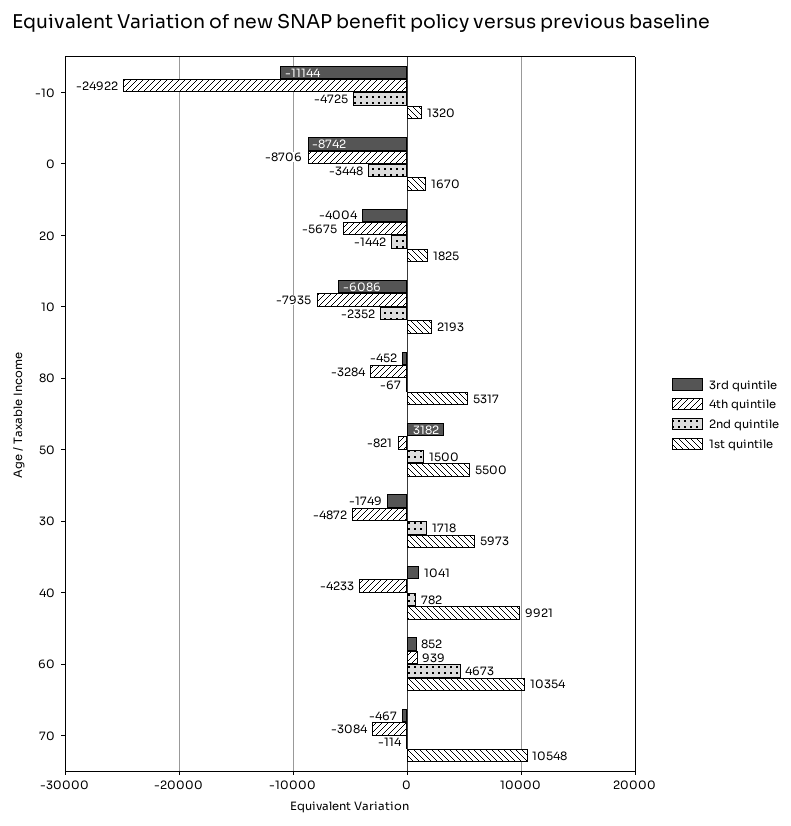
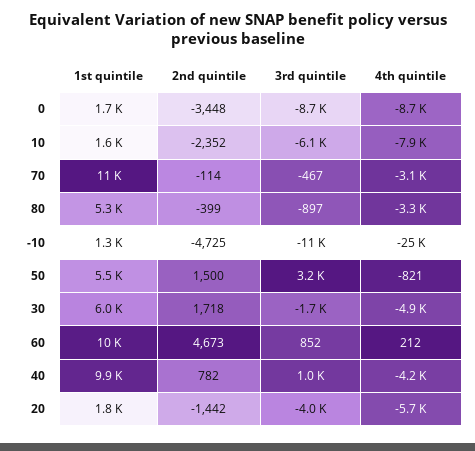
  {
    "3rd quintile": {
      "-10": -11144,
      "0": -8742,
      "20": -4004,
      "10": -6086,
-     "80": -452,
+     "80": -897,
      "50": 3182,
      "30": -1749,
      "40": 1041,
      "60": 852,
      "70": -467
    },
    "4th quintile": {
      "-10": -24922,
      "0": -8706,
      "20": -5675,
      "10": -7935,
      "80": -3284,
      "50": -821,
      "30": -4872,
      "40": -4233,
-     "60": 939,
+     "60": 212,
      "70": -3084
    },
    "2nd quintile": {
      "-10": -4725,
      "0": -3448,
      "20": -1442,
      "10": -2352,
-     "80": -67,
+     "80": -399,
      "50": 1500,
      "30": 1718,
      "40": 782,
      "60": 4673,
      "70": -114
    },
    "1st quintile": {
      "-10": 1320,
      "0": 1670,
      "20": 1825,
-     "10": 2193,
+     "10": 1600,
      "80": 5317,
      "50": 5500,
      "30": 5973,
      "40": 9921,
      "60": 10354,
      "70": 10548
    }
  }

